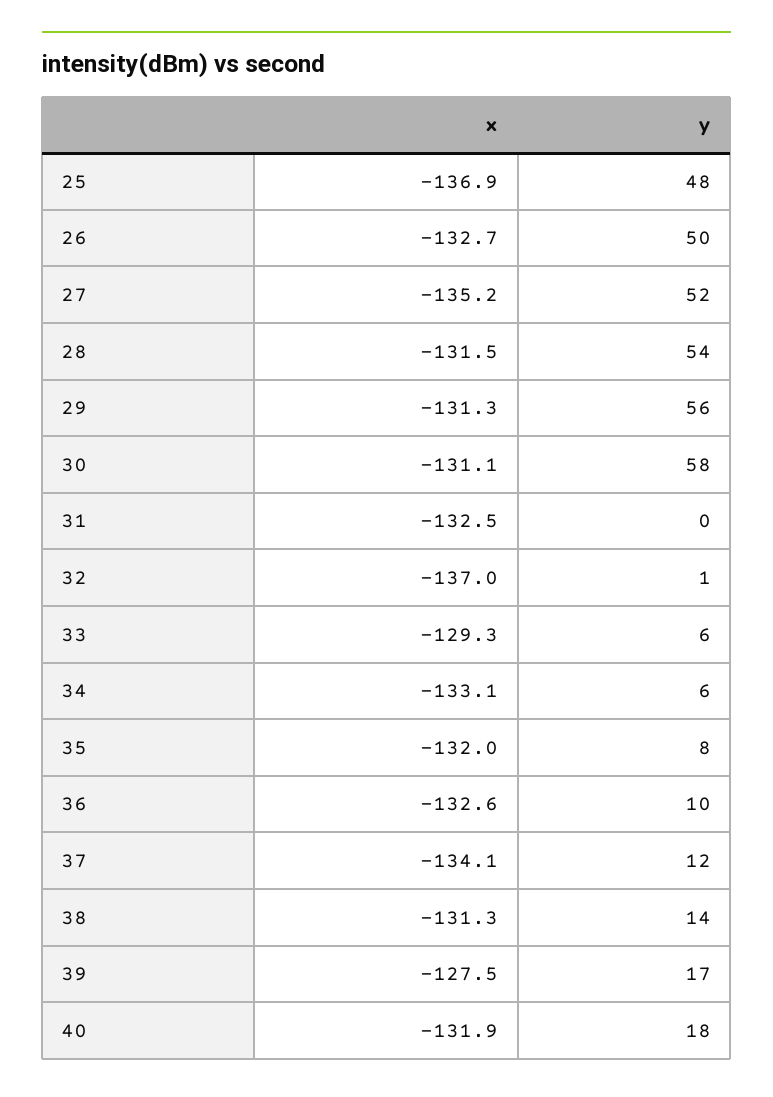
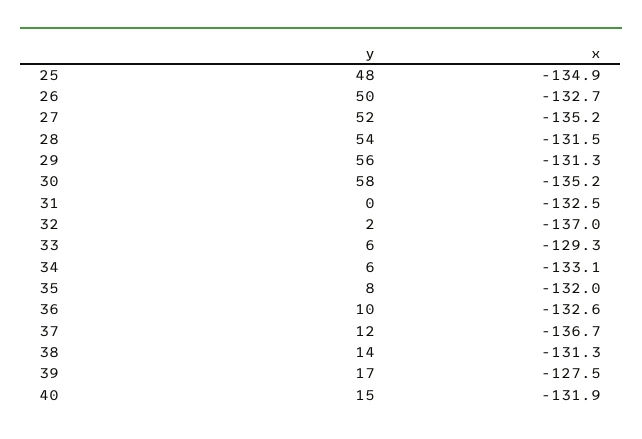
  {
    "x": {
-     "25": -136.9,
+     "25": -134.9,
      "26": -132.7,
      "27": -135.2,
      "28": -131.5,
      "29": -131.3,
-     "30": -131.1,
+     "30": -135.2,
      "31": -132.5,
      "32": -137,
      "33": -129.3,
      "34": -133.1,
      "35": -132,
      "36": -132.6,
-     "37": -134.1,
+     "37": -136.7,
      "38": -131.3,
      "39": -127.5,
      "40": -131.9
    },
    "y": {
      "25": 48,
      "26": 50,
      "27": 52,
      "28": 54,
      "29": 56,
      "30": 58,
      "31": 0,
-     "32": 1,
+     "32": 2,
      "33": 6,
      "34": 6,
      "35": 8,
      "36": 10,
      "37": 12,
      "38": 14,
      "39": 17,
-     "40": 18
+     "40": 15
    }
  }

